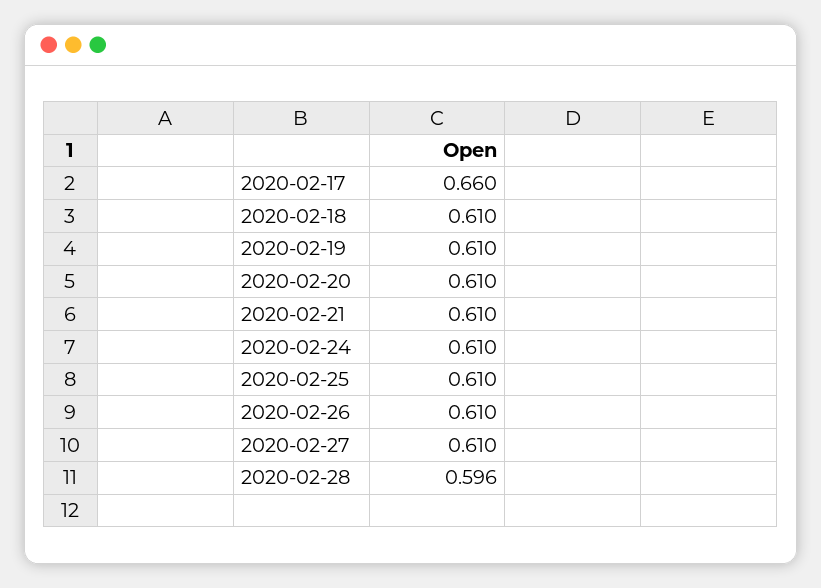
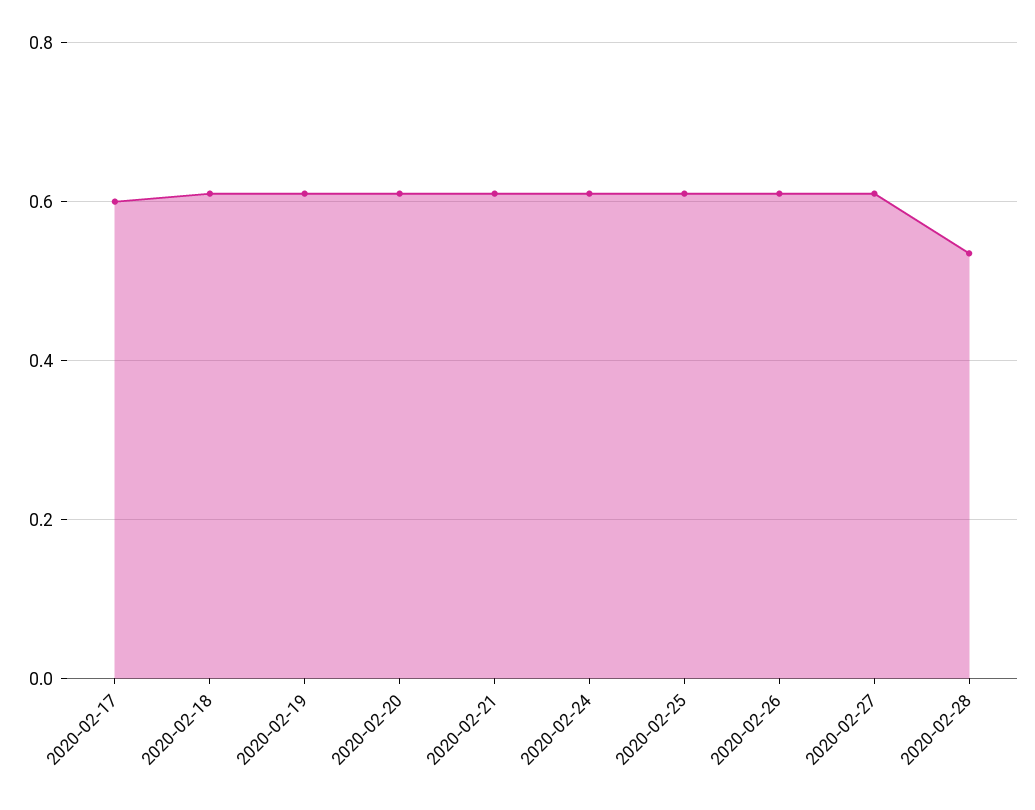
  {
-   "2020-02-17": 0.66,
+   "2020-02-17": 0.6,
    "2020-02-18": 0.61,
    "2020-02-19": 0.61,
    "2020-02-20": 0.61,
    "2020-02-21": 0.61,
    "2020-02-24": 0.61,
    "2020-02-25": 0.61,
    "2020-02-26": 0.61,
    "2020-02-27": 0.61,
-   "2020-02-28": 0.596
+   "2020-02-28": 0.54
  }

